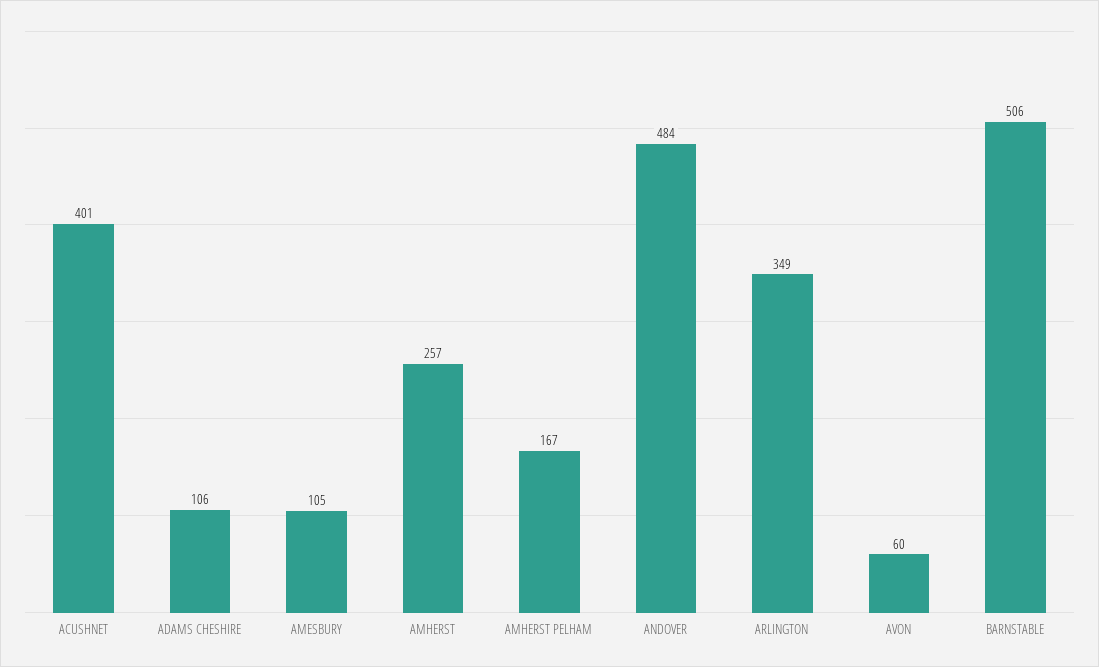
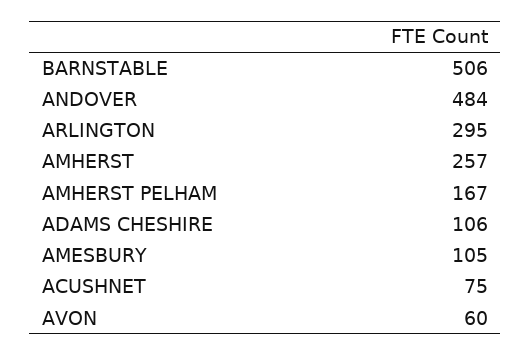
  {
-   "ACUSHNET": 401,
+   "ACUSHNET": 75,
    "ADAMS CHESHIRE": 106,
    "AMESBURY": 105,
    "AMHERST": 257,
    "AMHERST PELHAM": 167,
    "ANDOVER": 484,
-   "ARLINGTON": 349,
+   "ARLINGTON": 295,
    "AVON": 60,
    "BARNSTABLE": 506
  }

